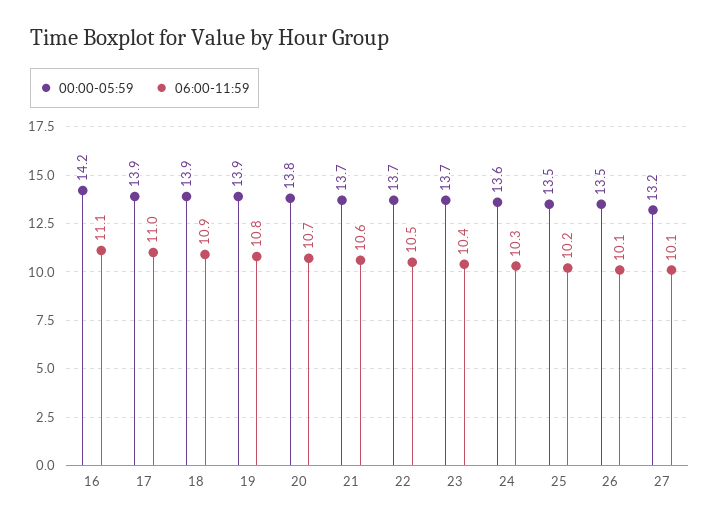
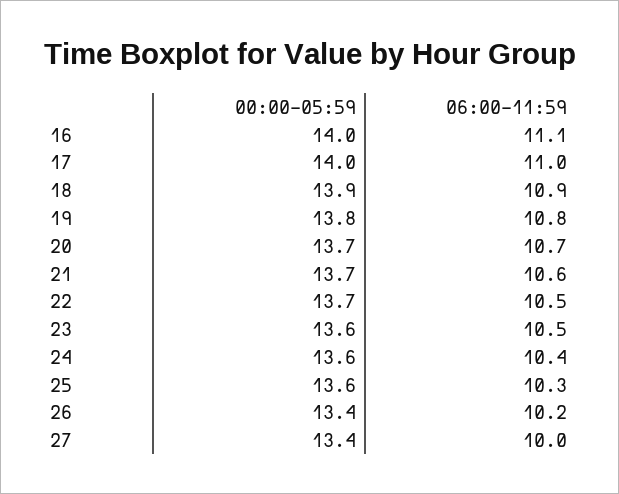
  {
    "00:00-05:59": {
-     "16": 14.2,
+     "16": 14,
-     "17": 13.9,
+     "17": 14,
      "18": 13.9,
-     "19": 13.9,
+     "19": 13.8,
-     "20": 13.8,
+     "20": 13.7,
      "21": 13.7,
      "22": 13.7,
-     "23": 13.7,
+     "23": 13.6,
      "24": 13.6,
-     "25": 13.5,
+     "25": 13.6,
-     "26": 13.5,
+     "26": 13.4,
-     "27": 13.2
+     "27": 13.4
    },
    "06:00-11:59": {
      "16": 11.1,
      "17": 11,
      "18": 10.9,
      "19": 10.8,
      "20": 10.7,
      "21": 10.6,
      "22": 10.5,
-     "23": 10.4,
+     "23": 10.5,
-     "24": 10.3,
+     "24": 10.4,
-     "25": 10.2,
+     "25": 10.3,
-     "26": 10.1,
+     "26": 10.2,
-     "27": 10.1
+     "27": 10
    }
  }

